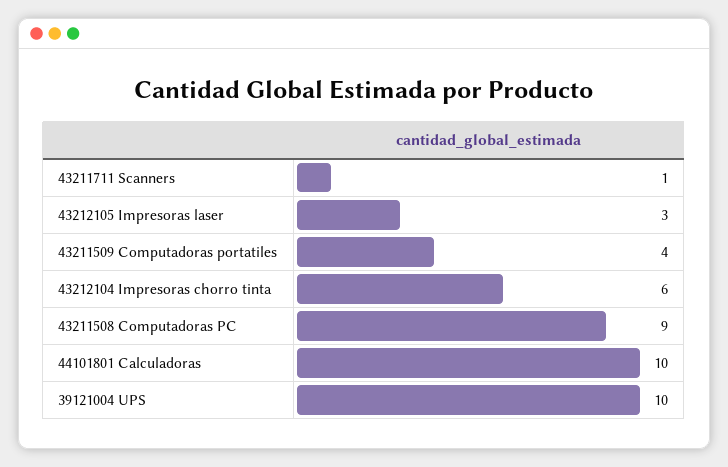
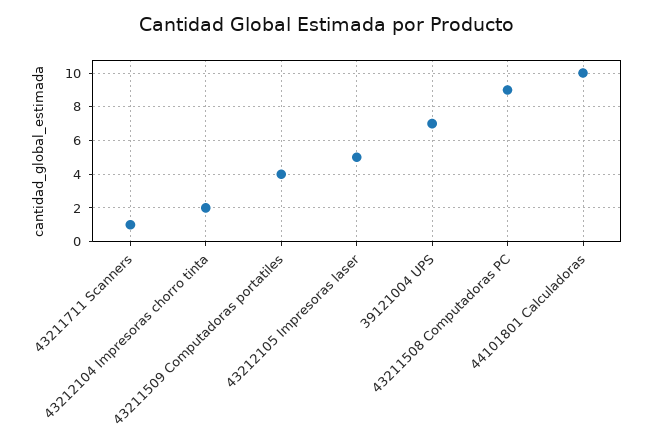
  {
    "43211711 Scanners": 1,
-   "43212105 Impresoras laser": 3,
+   "43212105 Impresoras laser": 5,
    "43211509 Computadoras portatiles": 4,
-   "43212104 Impresoras chorro tinta": 6,
+   "43212104 Impresoras chorro tinta": 2,
    "43211508 Computadoras PC": 9,
    "44101801 Calculadoras": 10,
-   "39121004 UPS": 10
+   "39121004 UPS": 7
  }

